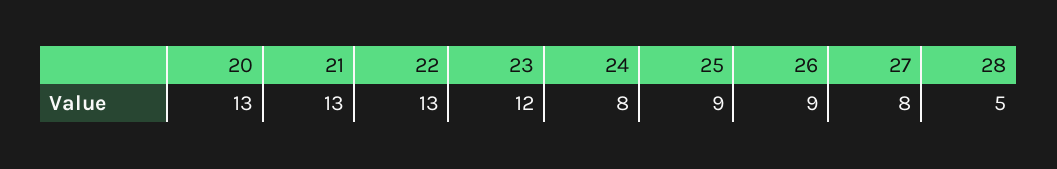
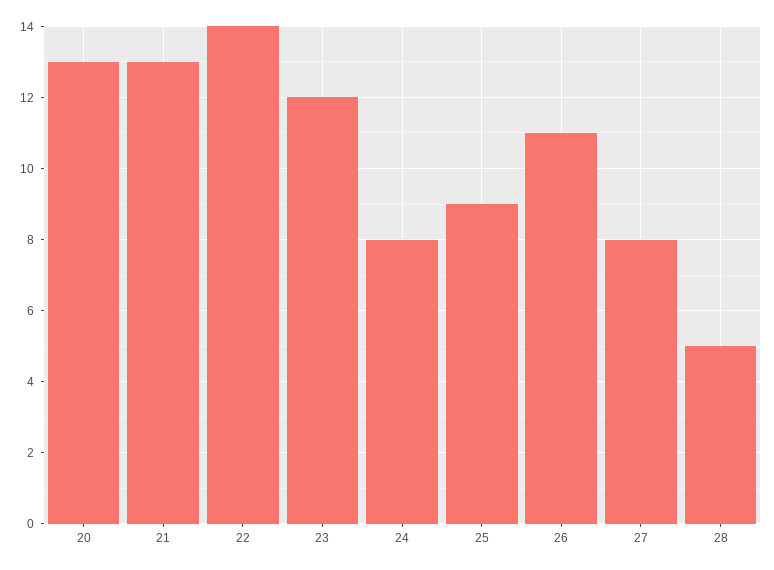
  {
    "20": 13,
    "21": 13,
-   "22": 13,
+   "22": 14,
    "23": 12,
    "24": 8,
    "25": 9,
-   "26": 9,
+   "26": 11,
    "27": 8,
    "28": 5
  }

